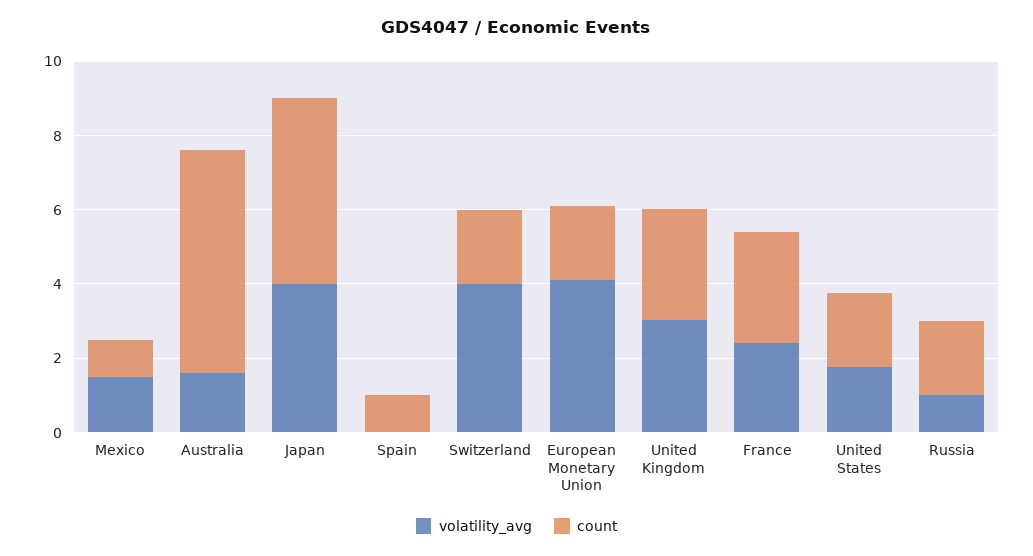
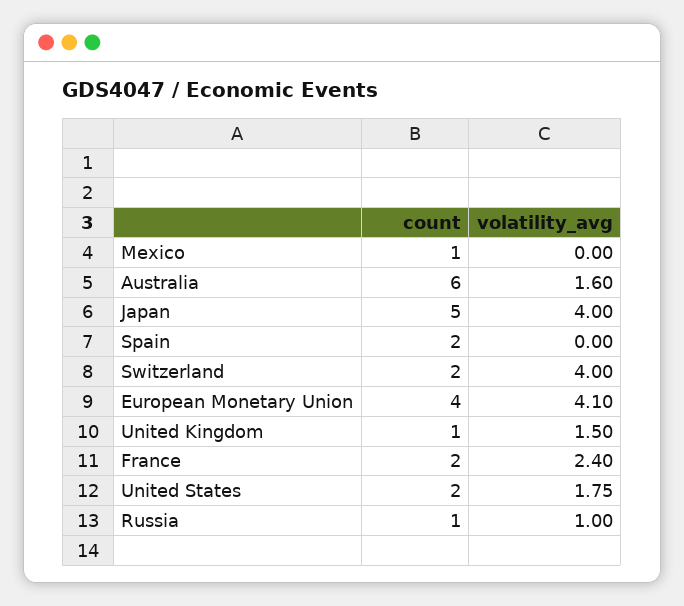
  {
    "volatility_avg": {
-     "Mexico": 1.5,
+     "Mexico": 0,
      "Australia": 1.6,
      "Japan": 4,
      "Spain": 0,
      "Switzerland": 4,
      "European Monetary Union": 4.1,
-     "United Kingdom": 3,
+     "United Kingdom": 1.5,
      "France": 2.4,
      "United States": 1.75,
      "Russia": 1
    },
    "count": {
      "Mexico": 1,
      "Australia": 6,
      "Japan": 5,
-     "Spain": 1,
+     "Spain": 2,
      "Switzerland": 2,
-     "European Monetary Union": 2,
+     "European Monetary Union": 4,
-     "United Kingdom": 3,
+     "United Kingdom": 1,
-     "France": 3,
+     "France": 2,
      "United States": 2,
-     "Russia": 2
+     "Russia": 1
    }
  }

